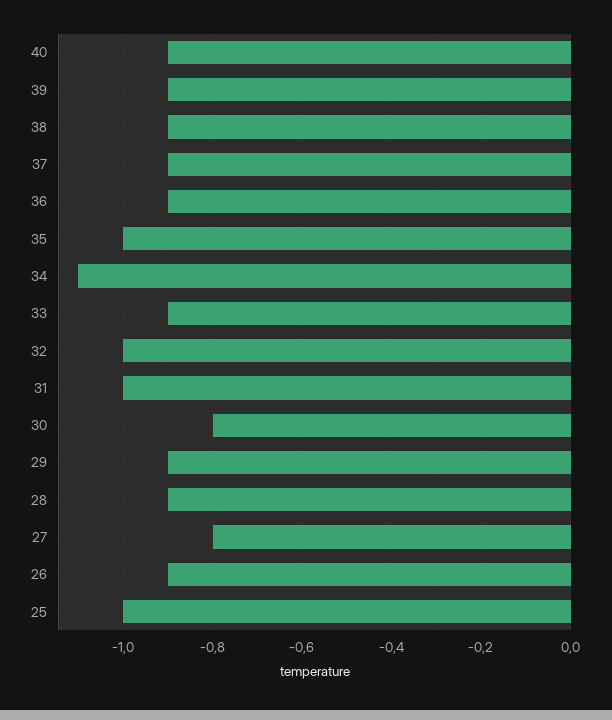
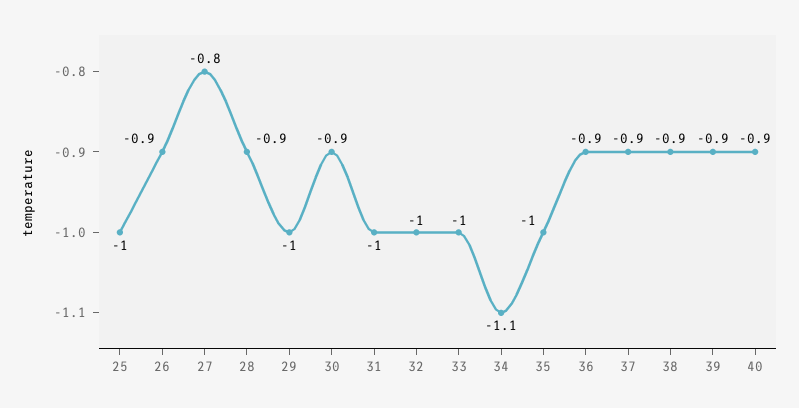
  {
    "40": -0.9,
    "39": -0.9,
    "38": -0.9,
    "37": -0.9,
    "36": -0.9,
    "35": -1,
    "34": -1.1,
-   "33": -0.9,
+   "33": -1,
    "32": -1,
    "31": -1,
-   "30": -0.8,
+   "30": -0.9,
-   "29": -0.9,
+   "29": -1,
    "28": -0.9,
    "27": -0.8,
    "26": -0.9,
    "25": -1
  }

